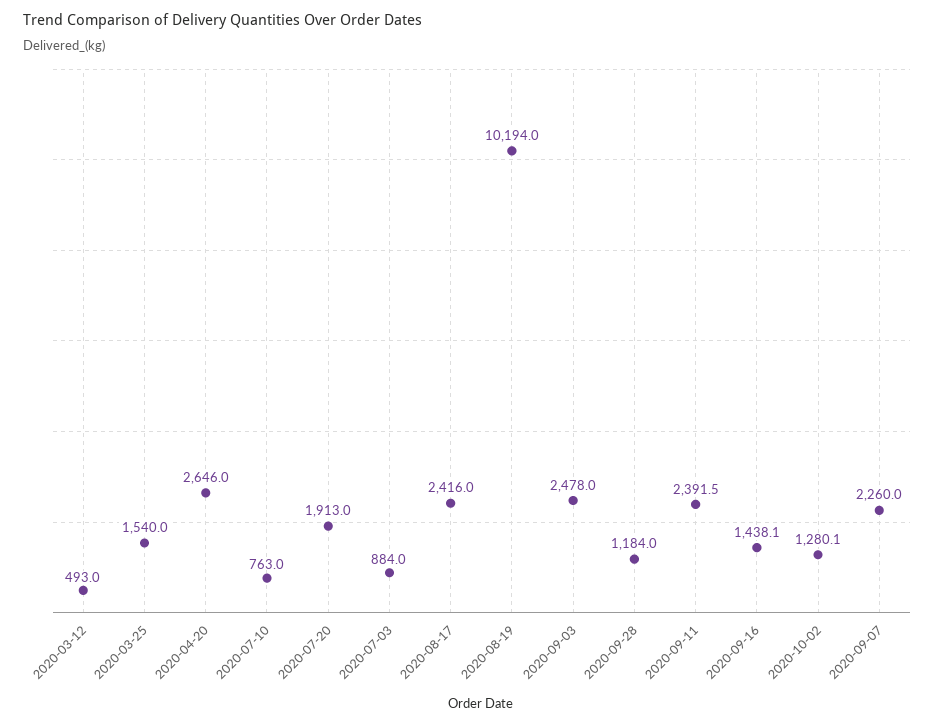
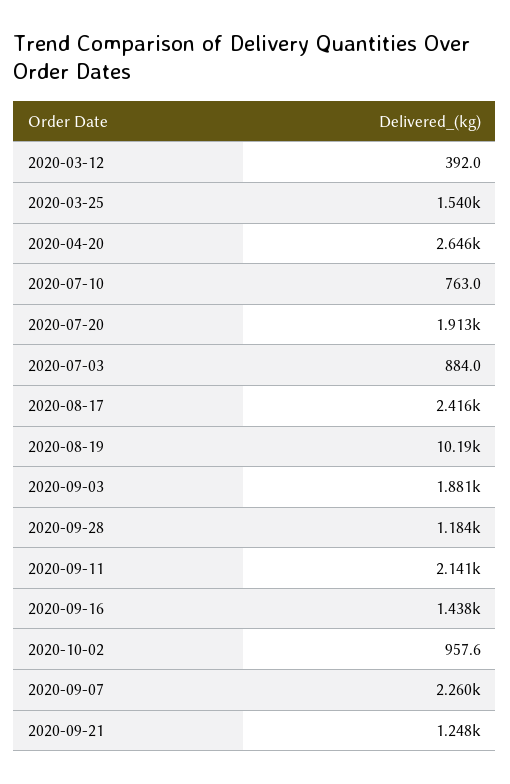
  {
-   "2020-03-12": 493,
+   "2020-03-12": 392,
    "2020-03-25": 1540,
    "2020-04-20": 2646,
    "2020-07-10": 763,
    "2020-07-20": 1913,
    "2020-07-03": 884,
    "2020-08-17": 2416,
    "2020-08-19": 10194,
-   "2020-09-03": 2478,
+   "2020-09-03": 1881,
    "2020-09-28": 1184,
-   "2020-09-11": 2391.5,
+   "2020-09-11": 2141,
    "2020-09-16": 1438.1,
-   "2020-10-02": 1280.1,
+   "2020-10-02": 957.6,
-   "2020-09-07": 2260
+   "2020-09-07": 2260,
+   "2020-09-21": 1248
  }

